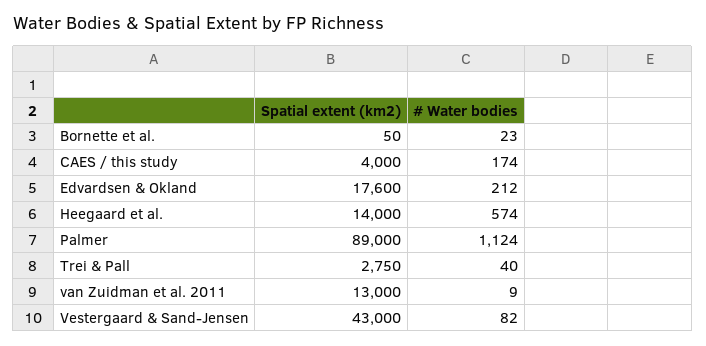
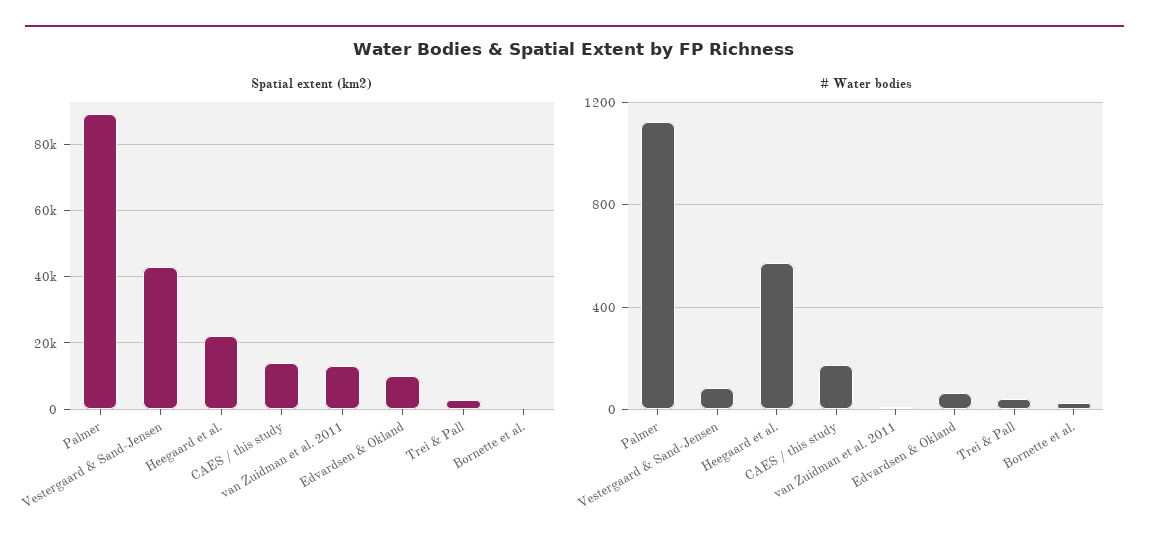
  {
    "Spatial extent (km2)": {
      "Bornette et al.": 50,
-     "CAES / this study": 4000,
+     "CAES / this study": 14000,
-     "Edvardsen & Okland": 17600,
+     "Edvardsen & Okland": 10000,
-     "Heegaard et al.": 14000,
+     "Heegaard et al.": 22000,
      "Palmer": 89000,
      "Trei & Pall": 2750,
      "van Zuidman et al. 2011": 13000,
      "Vestergaard & Sand-Jensen": 43000
    },
    "# Water bodies": {
      "Bornette et al.": 23,
      "CAES / this study": 174,
-     "Edvardsen & Okland": 212,
+     "Edvardsen & Okland": 50,
      "Heegaard et al.": 574,
      "Palmer": 1124,
      "Trei & Pall": 40,
      "van Zuidman et al. 2011": 9,
      "Vestergaard & Sand-Jensen": 82
    }
  }

